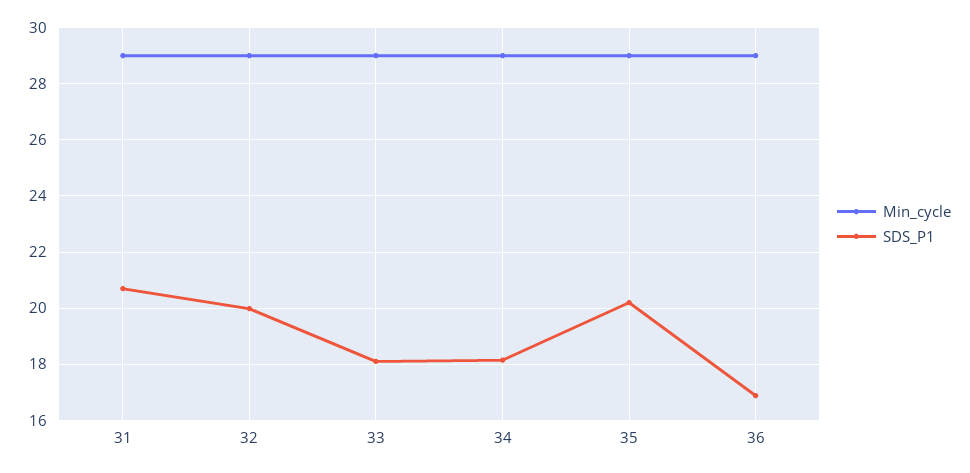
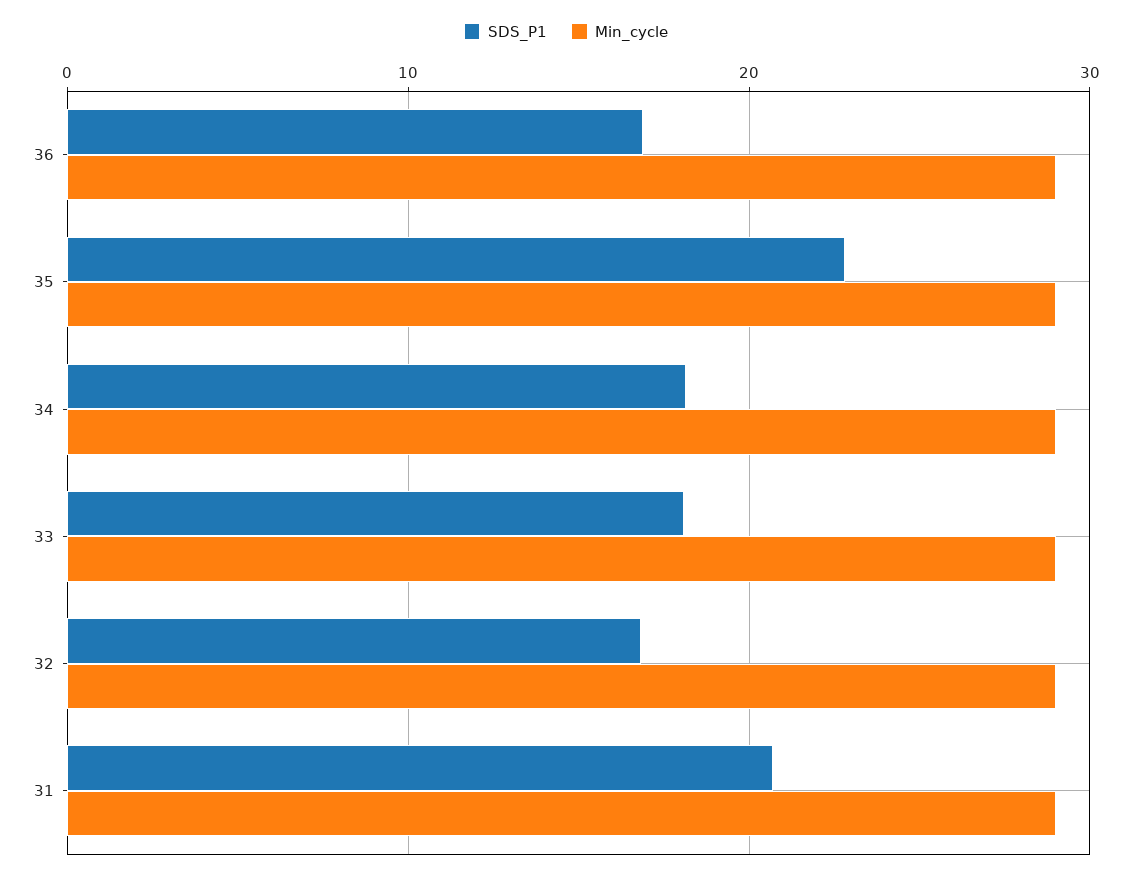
  {
    "Min_cycle": {
      "31": 29,
      "32": 29,
      "33": 29,
      "34": 29,
      "35": 29,
      "36": 29
    },
    "SDS_P1": {
      "31": 20.75,
-     "32": 20,
+     "32": 17,
      "33": 18,
      "34": 18.25,
-     "35": 20.25,
+     "35": 23,
      "36": 17
    }
  }

